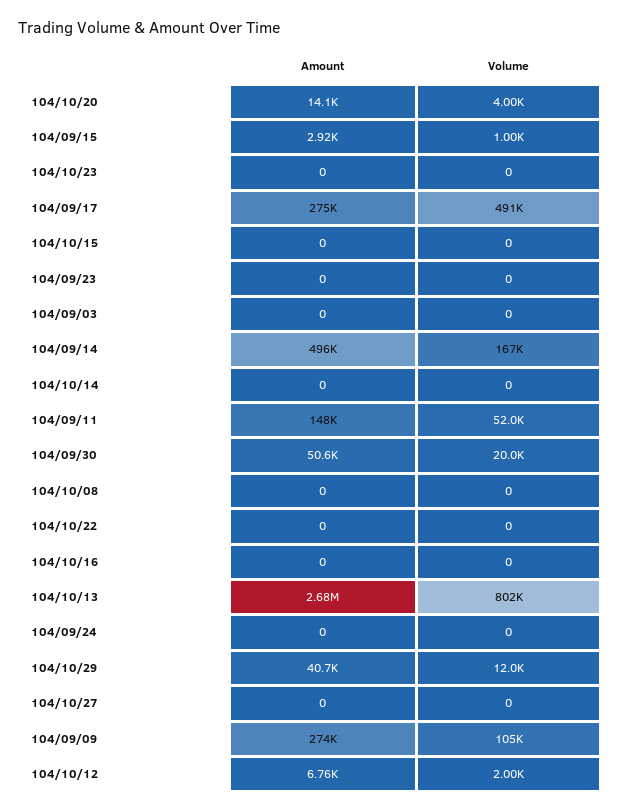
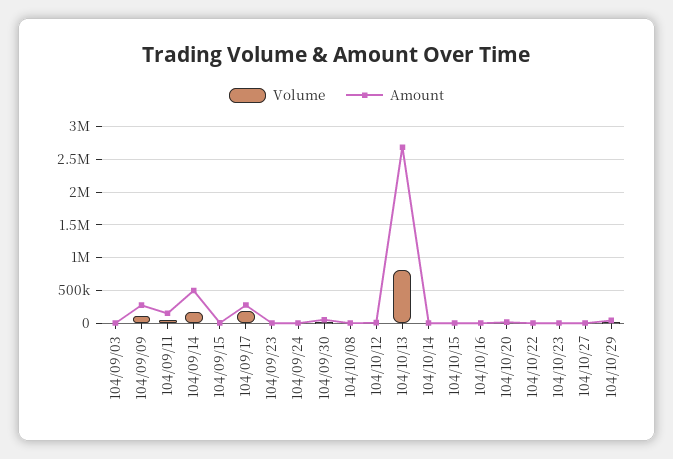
  {
    "Amount": {
      "104/10/20": 14100,
      "104/09/15": 2920,
      "104/10/23": 0,
      "104/09/17": 275000,
      "104/10/15": 0,
      "104/09/23": 0,
      "104/09/03": 0,
      "104/09/14": 496000,
      "104/10/14": 0,
      "104/09/11": 148000,
      "104/09/30": 50600,
      "104/10/08": 0,
      "104/10/22": 0,
      "104/10/16": 0,
      "104/10/13": 2680000,
      "104/09/24": 0,
      "104/10/29": 40700,
      "104/10/27": 0,
      "104/09/09": 274000,
      "104/10/12": 6760
    },
    "Volume": {
      "104/10/20": 4000,
      "104/09/15": 1000,
      "104/10/23": 0,
-     "104/09/17": 491000,
+     "104/09/17": 200000,
      "104/10/15": 0,
      "104/09/23": 0,
      "104/09/03": 0,
      "104/09/14": 167000,
      "104/10/14": 0,
      "104/09/11": 52000,
      "104/09/30": 20000,
      "104/10/08": 0,
      "104/10/22": 0,
      "104/10/16": 0,
      "104/10/13": 802000,
      "104/09/24": 0,
      "104/10/29": 12000,
      "104/10/27": 0,
      "104/09/09": 105000,
      "104/10/12": 2000
    }
  }

